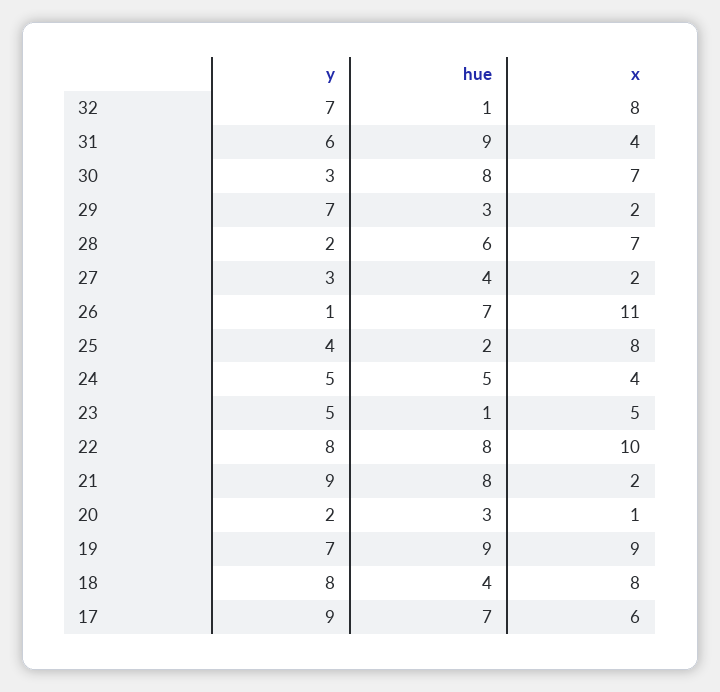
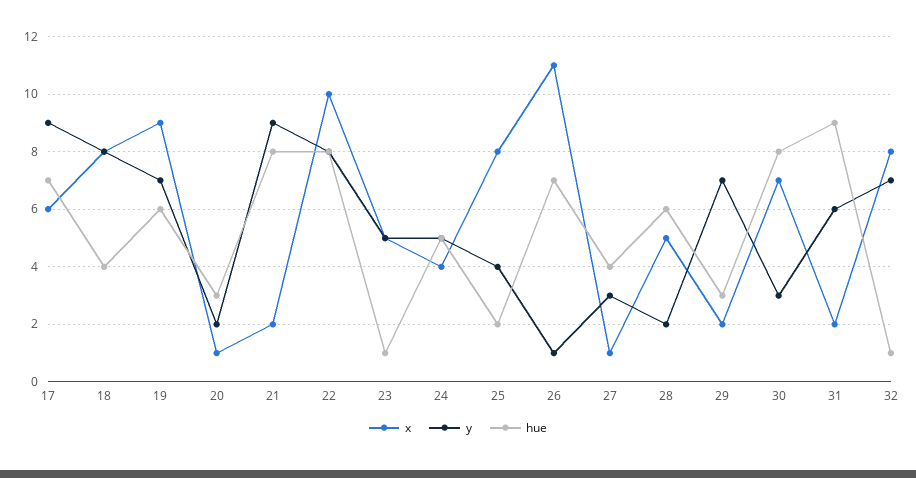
  {
    "y": {
      "32": 7,
      "31": 6,
      "30": 3,
      "29": 7,
      "28": 2,
      "27": 3,
      "26": 1,
      "25": 4,
      "24": 5,
      "23": 5,
      "22": 8,
      "21": 9,
      "20": 2,
      "19": 7,
      "18": 8,
      "17": 9
    },
    "hue": {
      "32": 1,
      "31": 9,
      "30": 8,
      "29": 3,
      "28": 6,
      "27": 4,
      "26": 7,
      "25": 2,
      "24": 5,
      "23": 1,
      "22": 8,
      "21": 8,
      "20": 3,
-     "19": 9,
+     "19": 6,
      "18": 4,
      "17": 7
    },
    "x": {
      "32": 8,
-     "31": 4,
+     "31": 2,
      "30": 7,
      "29": 2,
-     "28": 7,
+     "28": 5,
-     "27": 2,
+     "27": 1,
      "26": 11,
      "25": 8,
      "24": 4,
      "23": 5,
      "22": 10,
      "21": 2,
      "20": 1,
      "19": 9,
      "18": 8,
      "17": 6
    }
  }

